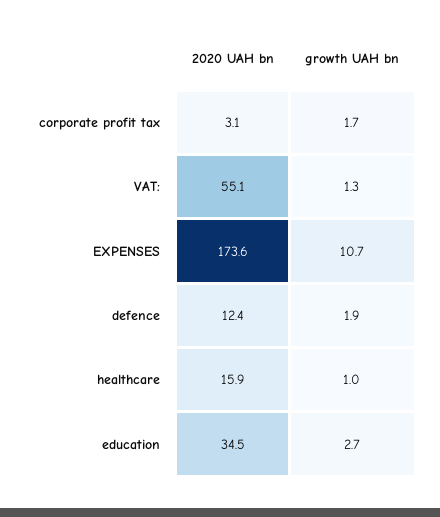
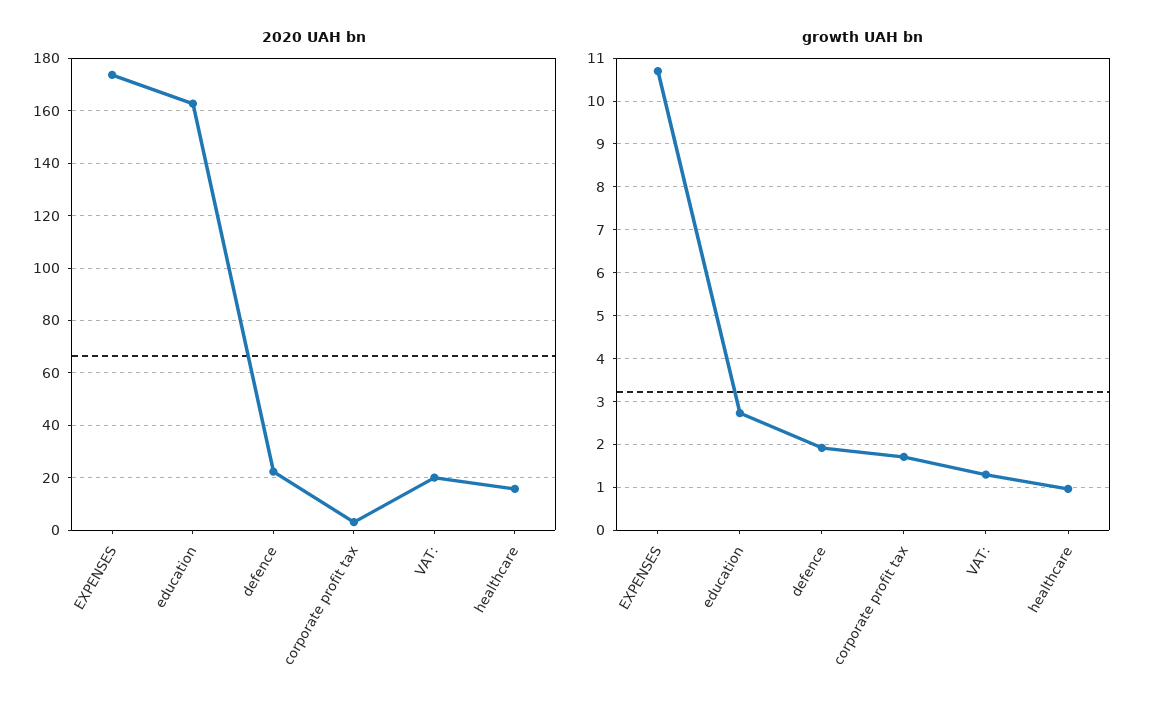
  {
    "2020 UAH bn": {
      "corporate profit tax": 3.1,
-     "VAT:": 55.1,
+     "VAT:": 20,
      "EXPENSES": 173.6,
-     "defence": 12.4,
+     "defence": 22.5,
      "healthcare": 15.9,
-     "education": 34.5
+     "education": 162.5
    },
    "growth UAH bn": {
      "corporate profit tax": 1.7,
      "VAT:": 1.3,
      "EXPENSES": 10.7,
      "defence": 1.9,
      "healthcare": 1,
      "education": 2.7
    }
  }

